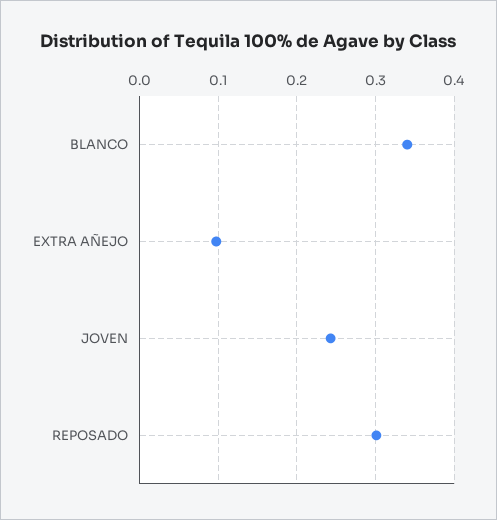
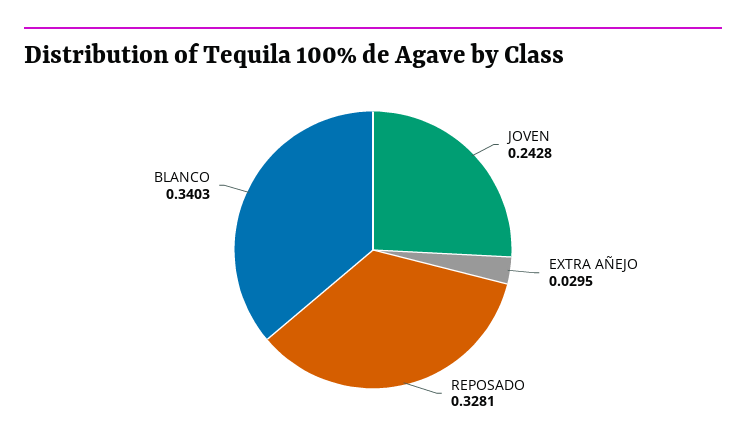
  {
    "BLANCO": 0.3403,
-   "EXTRA AÑEJO": 0.1,
+   "EXTRA AÑEJO": 0.0295,
    "JOVEN": 0.2428,
-   "REPOSADO": 0.3
+   "REPOSADO": 0.3281
  }

